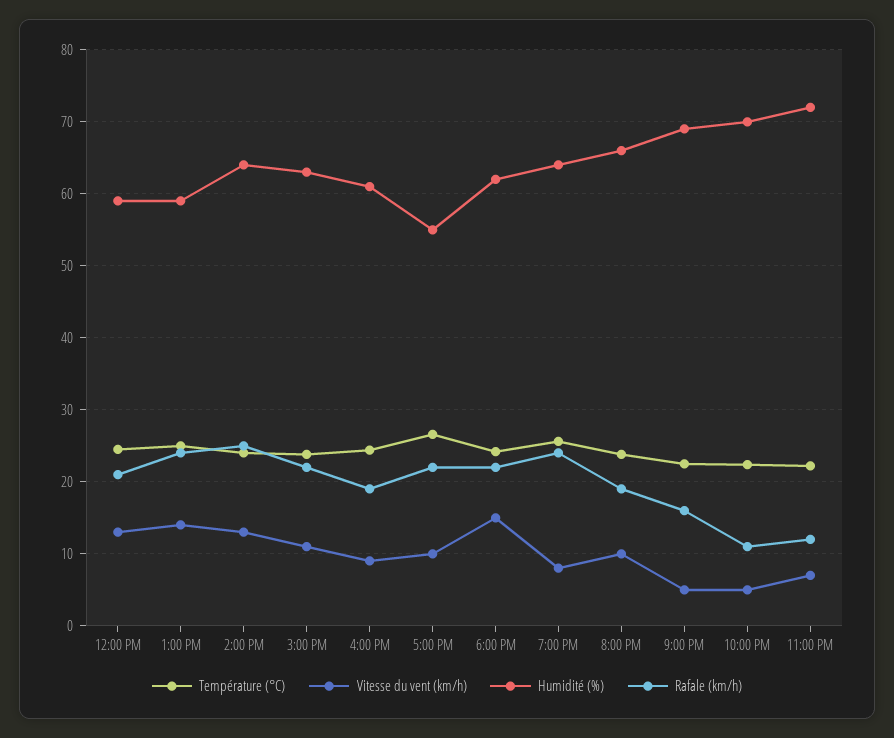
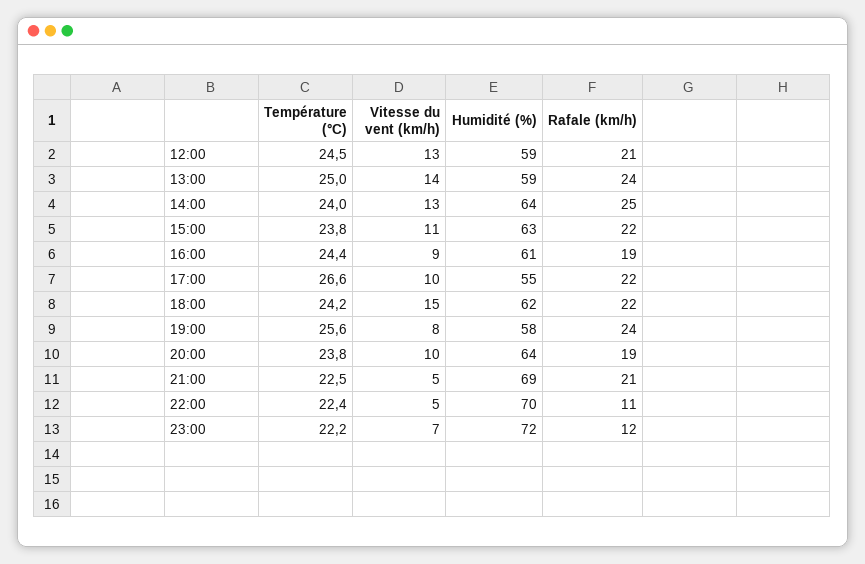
  {
    "Température (°C)": {
      "12:00 PM": 24.5,
      "1:00 PM": 25,
      "2:00 PM": 24,
      "3:00 PM": 23.8,
      "4:00 PM": 24.4,
      "5:00 PM": 26.6,
      "6:00 PM": 24.2,
      "7:00 PM": 25.6,
      "8:00 PM": 23.8,
      "9:00 PM": 22.5,
      "10:00 PM": 22.4,
      "11:00 PM": 22.2
    },
    "Vitesse du vent (km/h)": {
      "12:00 PM": 13,
      "1:00 PM": 14,
      "2:00 PM": 13,
      "3:00 PM": 11,
      "4:00 PM": 9,
      "5:00 PM": 10,
      "6:00 PM": 15,
      "7:00 PM": 8,
      "8:00 PM": 10,
      "9:00 PM": 5,
      "10:00 PM": 5,
      "11:00 PM": 7
    },
    "Humidité (%)": {
      "12:00 PM": 59,
      "1:00 PM": 59,
      "2:00 PM": 64,
      "3:00 PM": 63,
      "4:00 PM": 61,
      "5:00 PM": 55,
      "6:00 PM": 62,
-     "7:00 PM": 64,
+     "7:00 PM": 58,
-     "8:00 PM": 66,
+     "8:00 PM": 64,
      "9:00 PM": 69,
      "10:00 PM": 70,
      "11:00 PM": 72
    },
    "Rafale (km/h)": {
      "12:00 PM": 21,
      "1:00 PM": 24,
      "2:00 PM": 25,
      "3:00 PM": 22,
      "4:00 PM": 19,
      "5:00 PM": 22,
      "6:00 PM": 22,
      "7:00 PM": 24,
      "8:00 PM": 19,
-     "9:00 PM": 16,
+     "9:00 PM": 21,
      "10:00 PM": 11,
      "11:00 PM": 12
    }
  }

